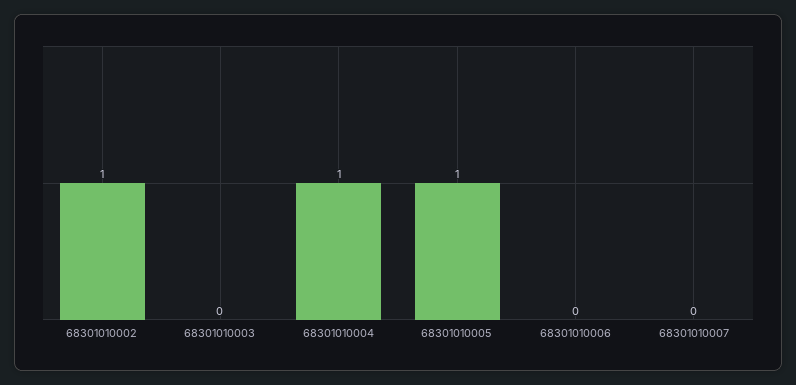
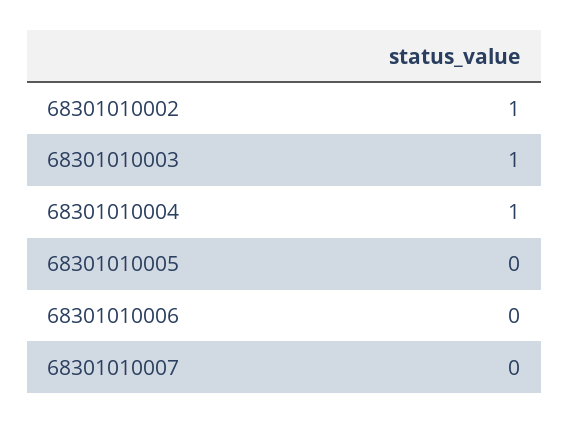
  {
    "68301010002": 1,
-   "68301010003": 0,
+   "68301010003": 1,
    "68301010004": 1,
-   "68301010005": 1,
+   "68301010005": 0,
    "68301010006": 0,
    "68301010007": 0
  }

